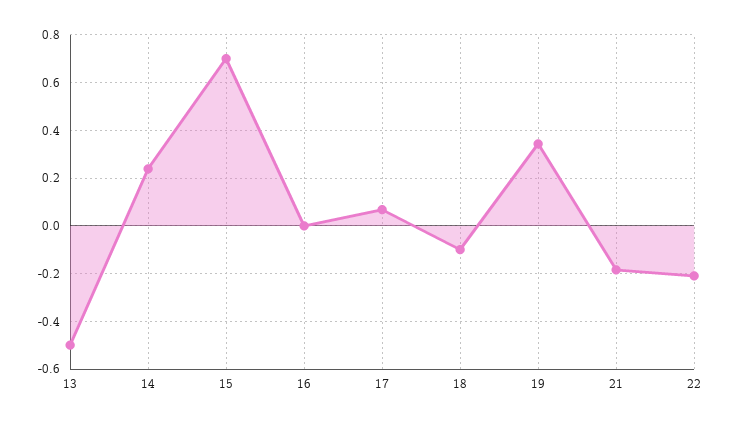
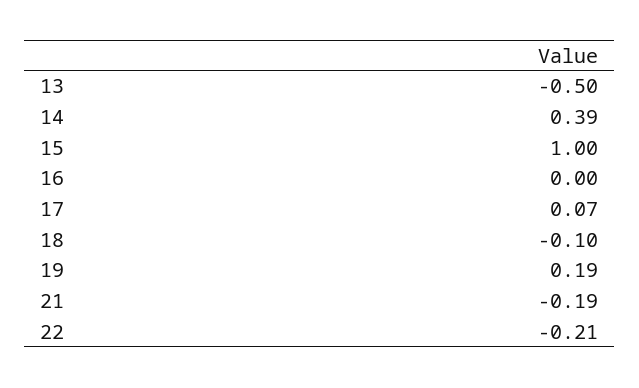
  {
    "13": -0.5,
-   "14": 0.25,
+   "14": 0.39,
-   "15": 0.7,
+   "15": 1,
    "16": 0,
    "17": 0.07,
    "18": -0.1,
-   "19": 0.35,
+   "19": 0.19,
    "21": -0.19,
    "22": -0.21
  }

